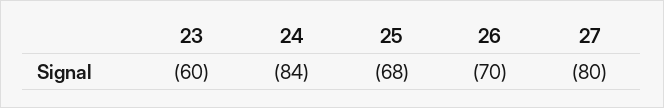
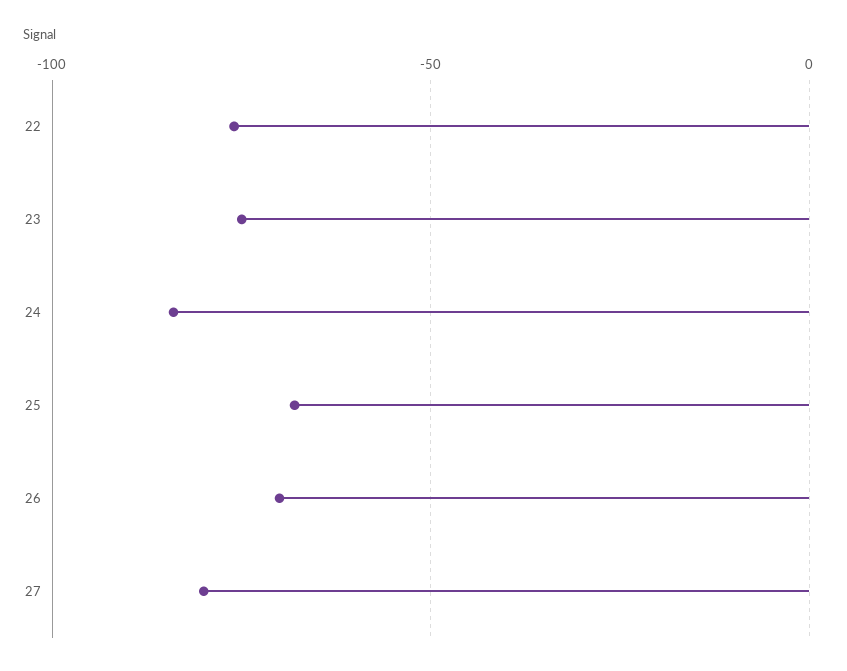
  {
-   "23": -60,
+   "23": -75,
    "24": -84,
    "25": -68,
    "26": -70,
-   "27": -80
+   "27": -80,
+   "22": -75
  }

